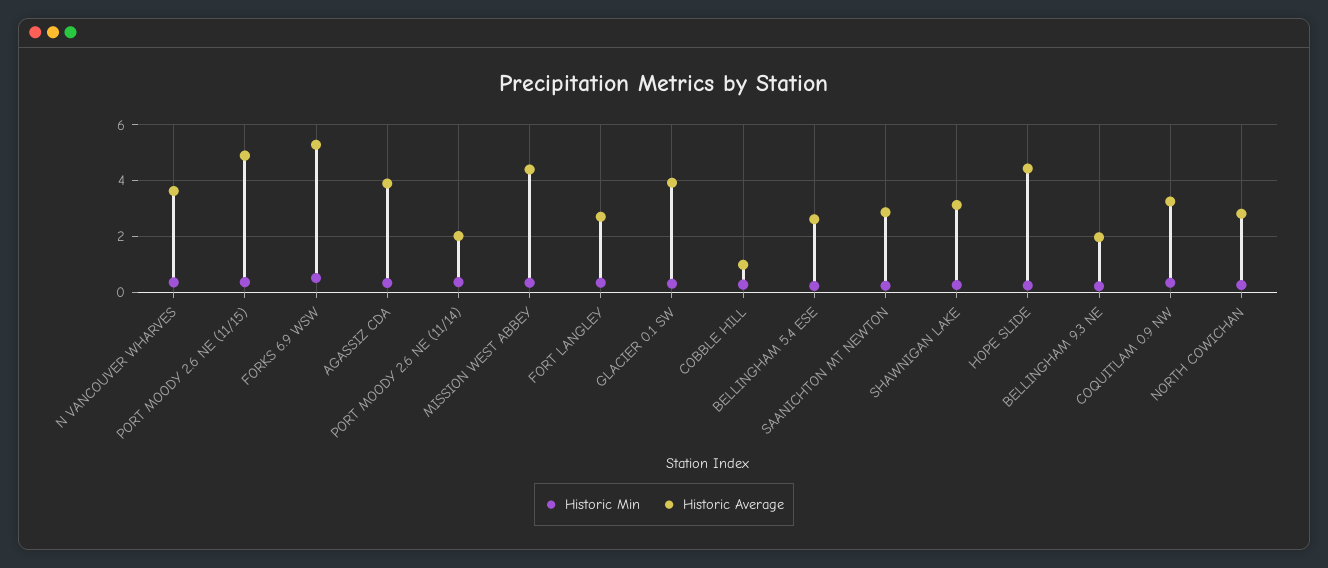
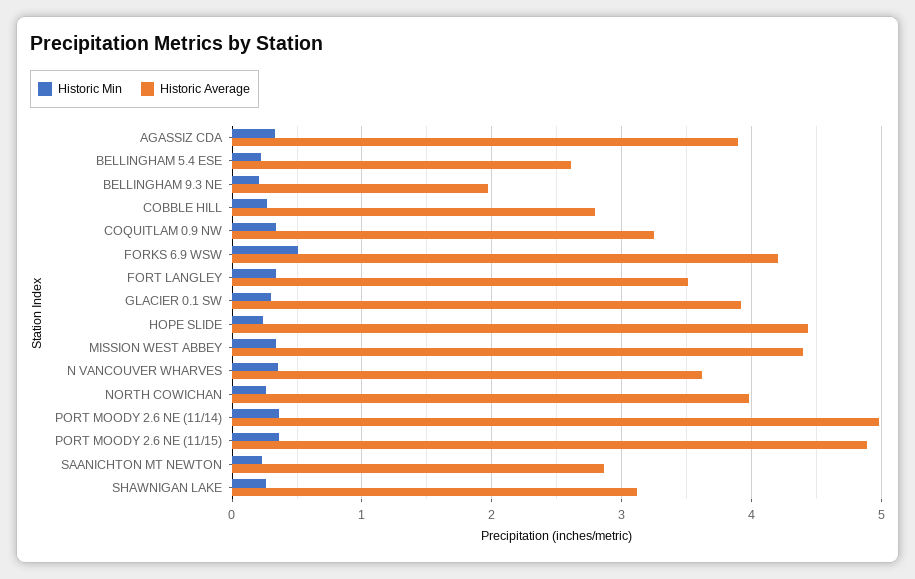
  {
    "Historic Min": {
      "N VANCOUVER WHARVES": 0.4,
      "PORT MOODY 2.6 NE (11/15)": 0.4,
      "FORKS 6.9 WSW": 0.5,
      "AGASSIZ CDA": 0.3,
      "PORT MOODY 2.6 NE (11/14)": 0.4,
      "MISSION WEST ABBEY": 0.3,
      "FORT LANGLEY": 0.3,
      "GLACIER 0.1 SW": 0.3,
      "COBBLE HILL": 0.3,
      "BELLINGHAM 5.4 ESE": 0.2,
      "SAANICHTON MT NEWTON": 0.2,
      "SHAWNIGAN LAKE": 0.3,
      "HOPE SLIDE": 0.2,
      "BELLINGHAM 9.3 NE": 0.2,
      "COQUITLAM 0.9 NW": 0.3,
      "NORTH COWICHAN": 0.3
    },
    "Historic Average": {
      "N VANCOUVER WHARVES": 3.6,
      "PORT MOODY 2.6 NE (11/15)": 4.9,
-     "FORKS 6.9 WSW": 5.25,
+     "FORKS 6.9 WSW": 4.2,
      "AGASSIZ CDA": 3.9,
-     "PORT MOODY 2.6 NE (11/14)": 2,
+     "PORT MOODY 2.6 NE (11/14)": 5,
      "MISSION WEST ABBEY": 4.4,
-     "FORT LANGLEY": 2.75,
+     "FORT LANGLEY": 3.5,
      "GLACIER 0.1 SW": 3.9,
-     "COBBLE HILL": 1,
+     "COBBLE HILL": 2.8,
      "BELLINGHAM 5.4 ESE": 2.6,
      "SAANICHTON MT NEWTON": 2.9,
      "SHAWNIGAN LAKE": 3.1,
      "HOPE SLIDE": 4.4,
      "BELLINGHAM 9.3 NE": 2,
      "COQUITLAM 0.9 NW": 3.3,
-     "NORTH COWICHAN": 2.75
+     "NORTH COWICHAN": 4
    }
  }

